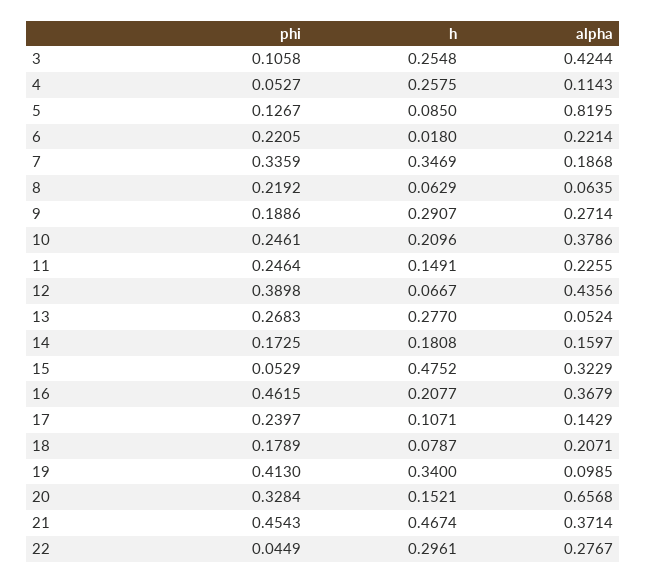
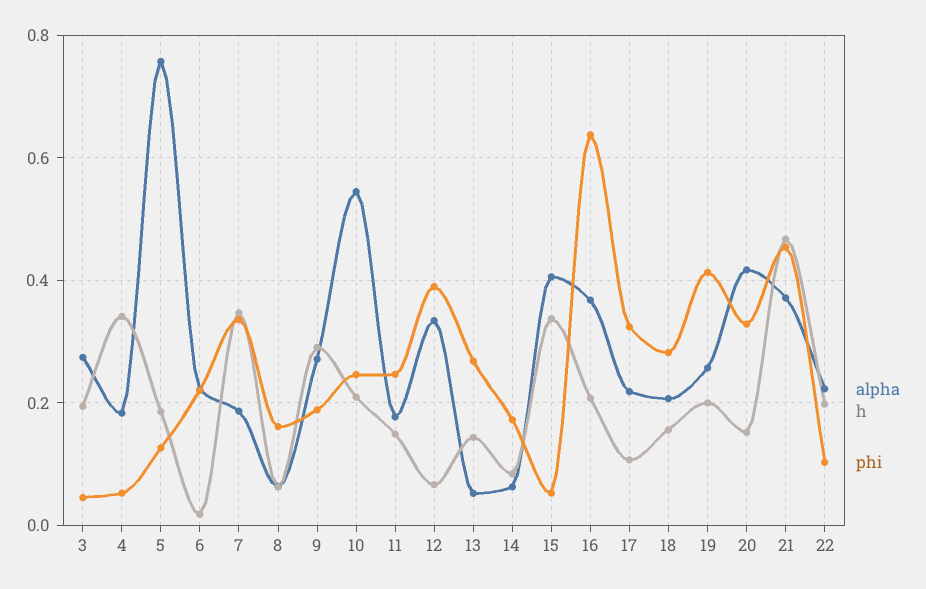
  {
    "phi": {
-     "3": 0.1058,
+     "3": 0.04,
      "4": 0.0527,
      "5": 0.1267,
      "6": 0.2205,
      "7": 0.3359,
-     "8": 0.2192,
+     "8": 0.16,
      "9": 0.1886,
      "10": 0.2461,
      "11": 0.2464,
      "12": 0.3898,
      "13": 0.2683,
      "14": 0.1725,
      "15": 0.0529,
-     "16": 0.4615,
+     "16": 0.64,
-     "17": 0.2397,
+     "17": 0.32,
-     "18": 0.1789,
+     "18": 0.28,
      "19": 0.413,
      "20": 0.3284,
      "21": 0.4543,
-     "22": 0.0449
+     "22": 0.1
    },
    "h": {
-     "3": 0.2548,
+     "3": 0.2,
-     "4": 0.2575,
+     "4": 0.34,
-     "5": 0.085,
+     "5": 0.18,
      "6": 0.018,
      "7": 0.3469,
      "8": 0.0629,
      "9": 0.2907,
      "10": 0.2096,
      "11": 0.1491,
      "12": 0.0667,
-     "13": 0.277,
+     "13": 0.14,
-     "14": 0.1808,
+     "14": 0.08,
-     "15": 0.4752,
+     "15": 0.34,
      "16": 0.2077,
      "17": 0.1071,
-     "18": 0.0787,
+     "18": 0.16,
-     "19": 0.34,
+     "19": 0.2,
      "20": 0.1521,
      "21": 0.4674,
-     "22": 0.2961
+     "22": 0.2
    },
    "alpha": {
-     "3": 0.4244,
+     "3": 0.28,
-     "4": 0.1143,
+     "4": 0.18,
-     "5": 0.8195,
+     "5": 0.76,
      "6": 0.2214,
      "7": 0.1868,
      "8": 0.0635,
      "9": 0.2714,
-     "10": 0.3786,
+     "10": 0.54,
-     "11": 0.2255,
+     "11": 0.18,
-     "12": 0.4356,
+     "12": 0.34,
      "13": 0.0524,
-     "14": 0.1597,
+     "14": 0.06,
-     "15": 0.3229,
+     "15": 0.4,
      "16": 0.3679,
-     "17": 0.1429,
+     "17": 0.22,
      "18": 0.2071,
-     "19": 0.0985,
+     "19": 0.26,
-     "20": 0.6568,
+     "20": 0.42,
      "21": 0.3714,
-     "22": 0.2767
+     "22": 0.22
    }
  }

